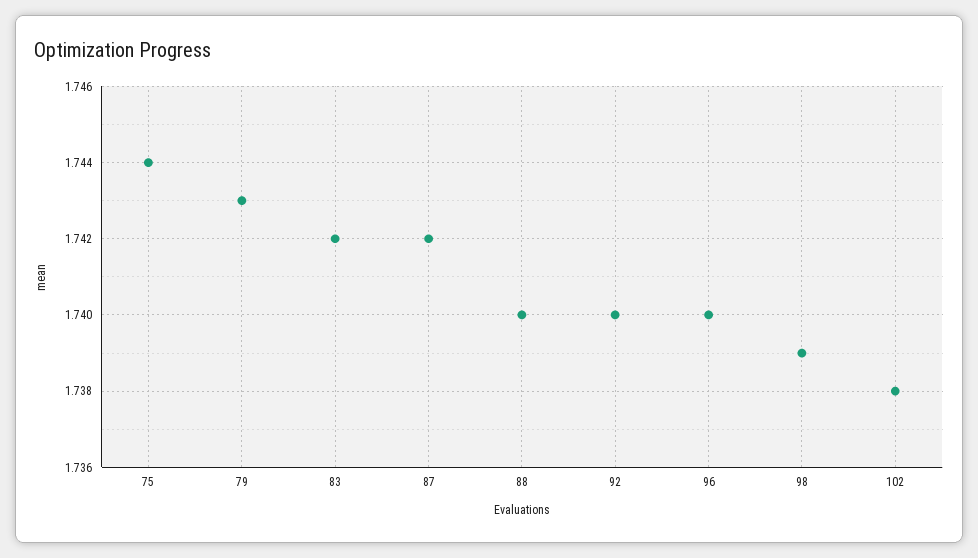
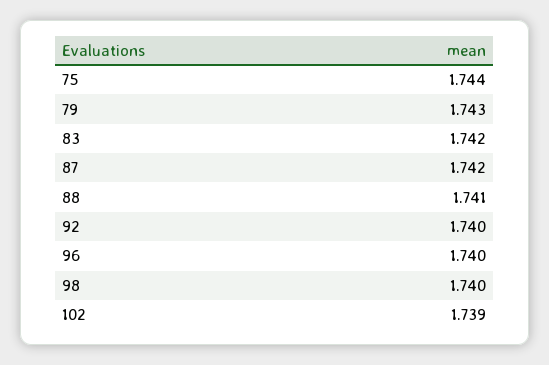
  {
    "75": 1.744,
    "79": 1.743,
    "83": 1.742,
    "87": 1.742,
-   "88": 1.74,
+   "88": 1.741,
    "92": 1.74,
    "96": 1.74,
-   "98": 1.739,
+   "98": 1.74,
-   "102": 1.738
+   "102": 1.739
  }

